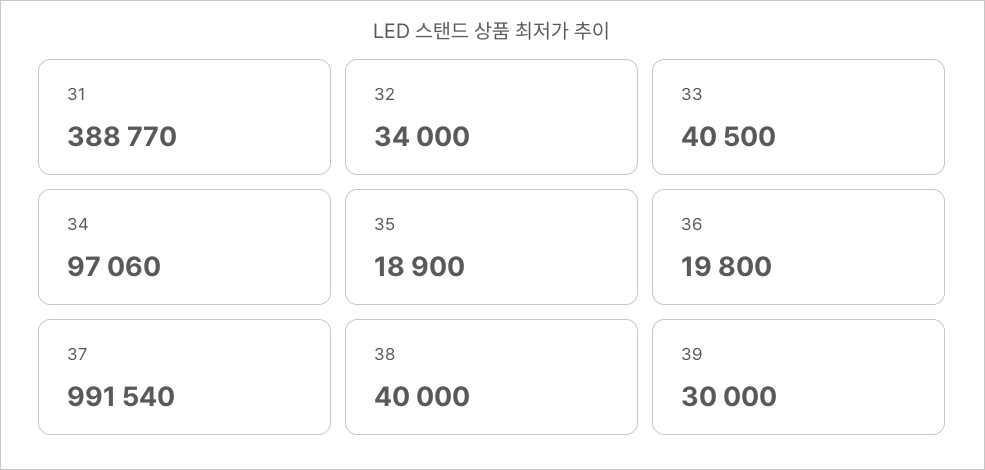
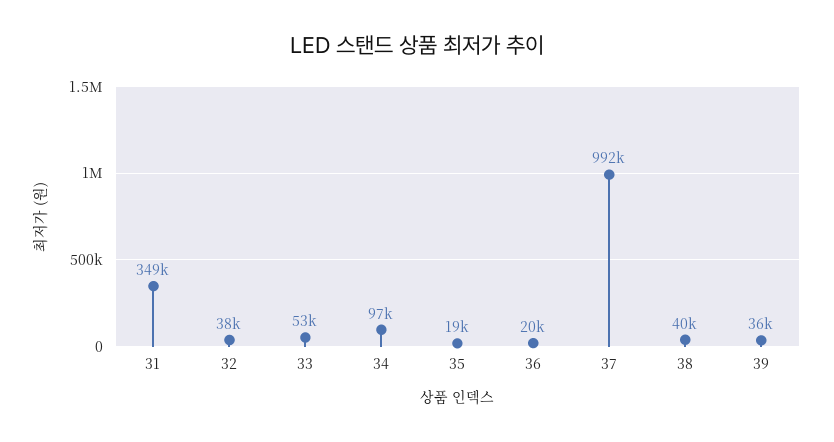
  {
-   "31": 388770,
+   "31": 349000,
-   "32": 34000,
+   "32": 38000,
-   "33": 40500,
+   "33": 53000,
    "34": 97060,
    "35": 18900,
    "36": 19800,
    "37": 991540,
    "38": 40000,
-   "39": 30000
+   "39": 36000
  }

